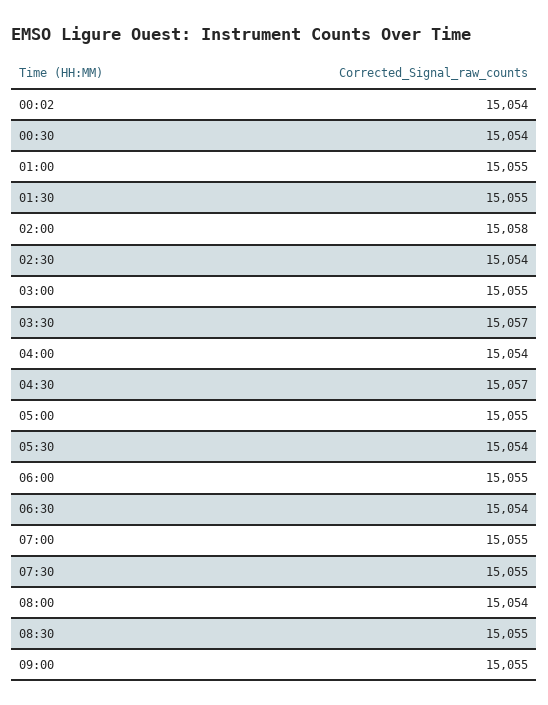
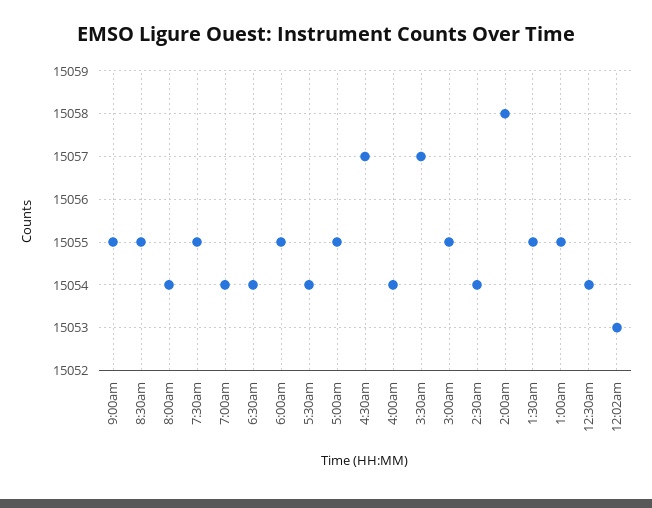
  {
-   "00:02": 15054,
+   "00:02": 15053,
    "00:30": 15054,
    "01:00": 15055,
    "01:30": 15055,
    "02:00": 15058,
    "02:30": 15054,
    "03:00": 15055,
    "03:30": 15057,
    "04:00": 15054,
    "04:30": 15057,
    "05:00": 15055,
    "05:30": 15054,
    "06:00": 15055,
    "06:30": 15054,
-   "07:00": 15055,
+   "07:00": 15054,
    "07:30": 15055,
    "08:00": 15054,
    "08:30": 15055,
    "09:00": 15055
  }

